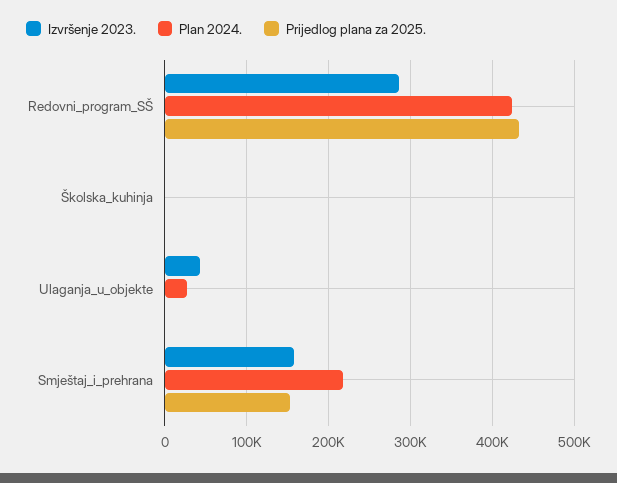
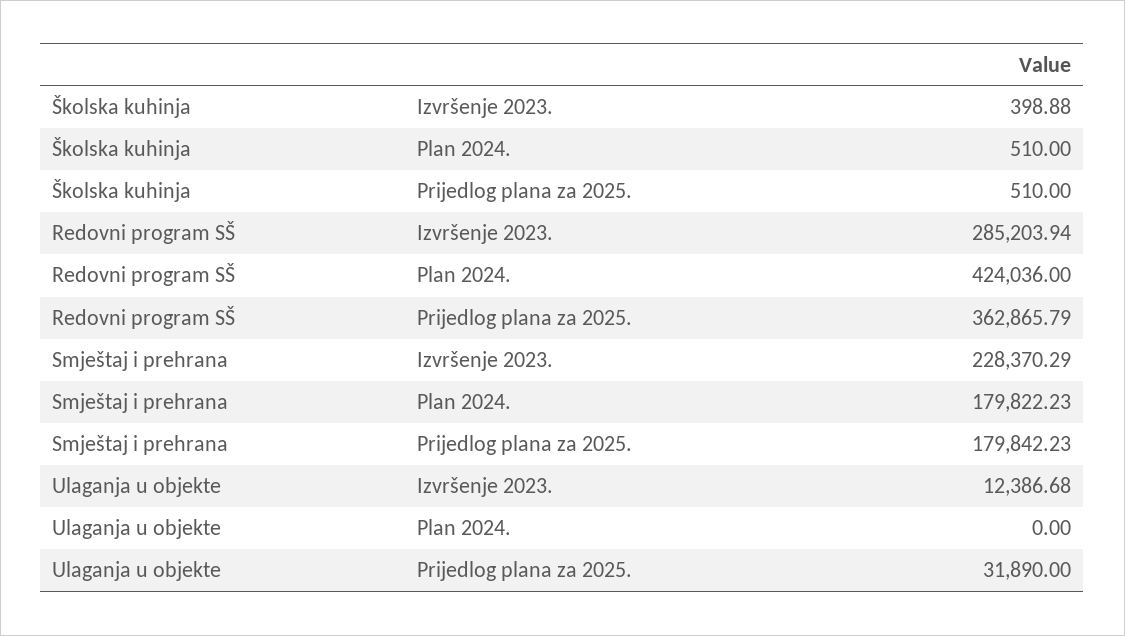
  {
    "Izvršenje 2023.": {
      "Redovni_program_SŠ": 285203.94,
      "Školska_kuhinja": 398.88,
-     "Ulaganja_u_objekte": 40000,
+     "Ulaganja_u_objekte": 12386.68,
-     "Smještaj_i_prehrana": 160000
+     "Smještaj_i_prehrana": 228370.29
    },
    "Plan 2024.": {
      "Redovni_program_SŠ": 424036,
      "Školska_kuhinja": 510,
-     "Ulaganja_u_objekte": 30000,
+     "Ulaganja_u_objekte": 0,
-     "Smještaj_i_prehrana": 220000
+     "Smještaj_i_prehrana": 179822.23
    },
    "Prijedlog plana za 2025.": {
-     "Redovni_program_SŠ": 430000,
+     "Redovni_program_SŠ": 362865.79,
      "Školska_kuhinja": 510,
-     "Ulaganja_u_objekte": 0,
+     "Ulaganja_u_objekte": 31890,
-     "Smještaj_i_prehrana": 150000
+     "Smještaj_i_prehrana": 179842.23
    }
  }

